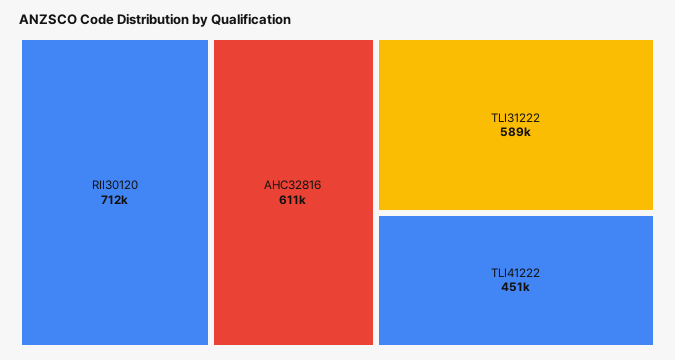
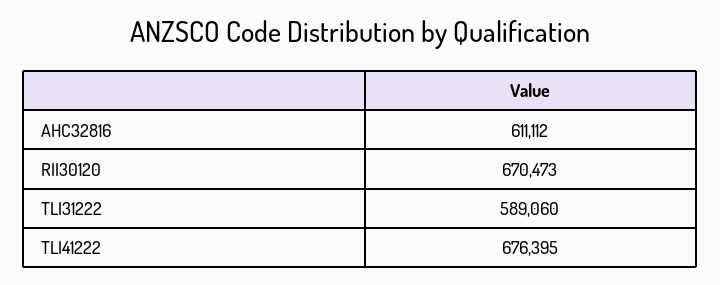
  {
-   "RII30120": 712000,
+   "RII30120": 670473,
    "AHC32816": 611112,
    "TLI31222": 589060,
-   "TLI41222": 451000
+   "TLI41222": 676395
  }

